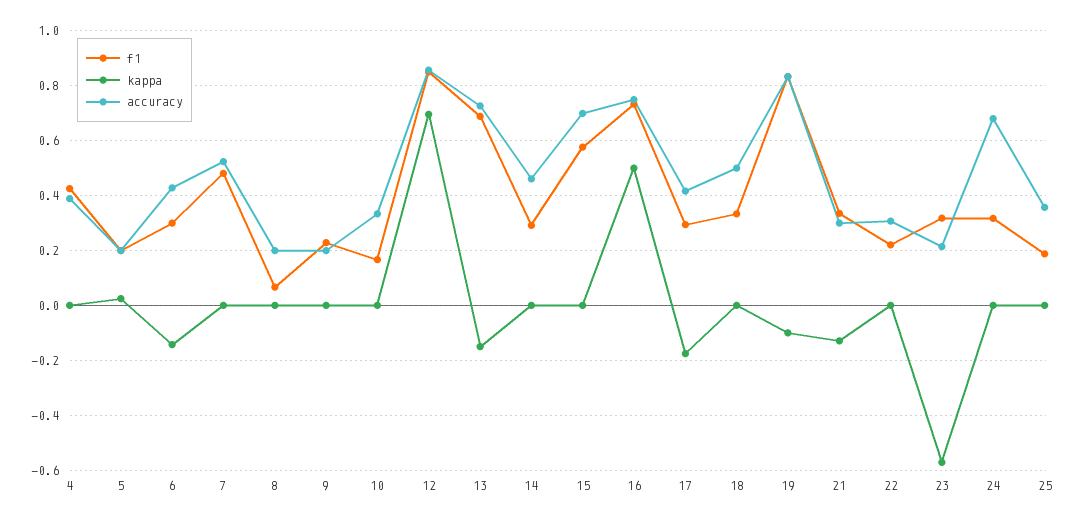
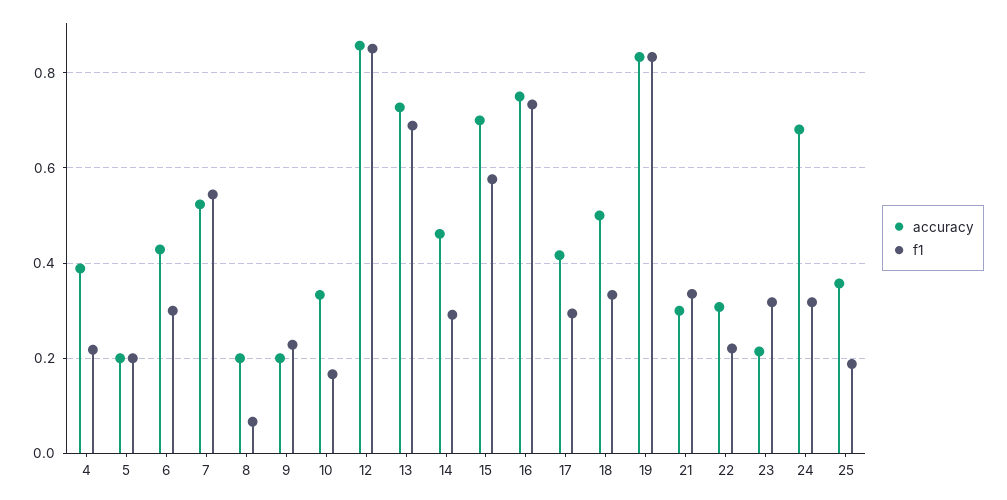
  {
    "f1": {
-     "4": 0.425,
+     "4": 0.22,
      "5": 0.2,
      "6": 0.3,
-     "7": 0.475,
+     "7": 0.54,
      "8": 0.06,
      "9": 0.22,
      "10": 0.16,
      "12": 0.86,
      "13": 0.68,
      "14": 0.3,
      "15": 0.58,
      "16": 0.74,
      "17": 0.3,
      "18": 0.34,
      "19": 0.84,
      "21": 0.34,
      "22": 0.22,
      "23": 0.32,
      "24": 0.32,
      "25": 0.18
    },
-   "kappa": {
-     "4": 0,
-     "5": 0.025,
-     "6": -0.15,
-     "7": 0,
-     "8": 0,
-     "9": 0,
-     "10": 0,
-     "12": 0.7,
-     "13": -0.15,
-     "14": 0,
-     "15": 0,
-     "16": 0.5,
-     "17": -0.175,
-     "18": 0,
-     "19": -0.1,
-     "21": -0.125,
-     "22": 0,
-     "23": -0.575,
-     "24": 0,
-     "25": 0
-   },
    "accuracy": {
      "4": 0.38,
      "5": 0.2,
      "6": 0.42,
      "7": 0.52,
      "8": 0.2,
      "9": 0.2,
      "10": 0.34,
      "12": 0.86,
      "13": 0.72,
      "14": 0.46,
      "15": 0.7,
      "16": 0.76,
      "17": 0.42,
      "18": 0.5,
      "19": 0.84,
      "21": 0.3,
      "22": 0.3,
      "23": 0.22,
      "24": 0.68,
      "25": 0.36
    }
  }

